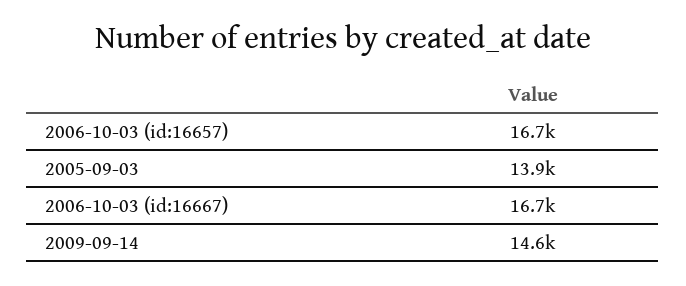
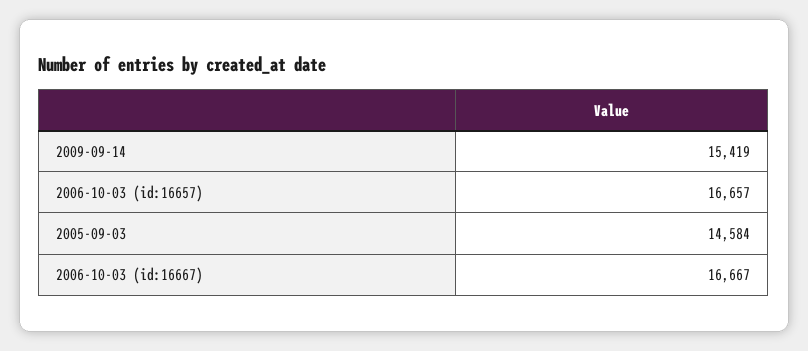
  {
    "2006-10-03 (id:16657)": 16657,
-   "2005-09-03": 13900,
+   "2005-09-03": 14584,
    "2006-10-03 (id:16667)": 16667,
-   "2009-09-14": 14600
+   "2009-09-14": 15419
  }

